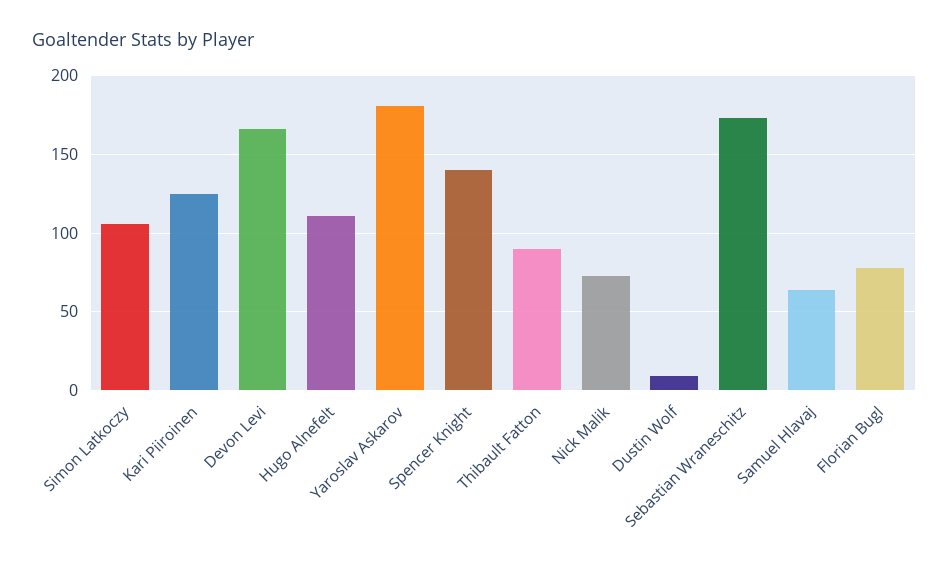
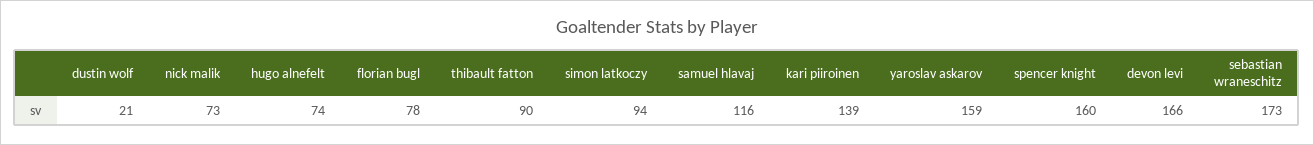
  {
-   "Simon Latkoczy": 105,
+   "Simon Latkoczy": 94,
-   "Kari Piiroinen": 125,
+   "Kari Piiroinen": 139,
    "Devon Levi": 166,
-   "Hugo Alnefelt": 110,
+   "Hugo Alnefelt": 74,
-   "Yaroslav Askarov": 180,
+   "Yaroslav Askarov": 159,
-   "Spencer Knight": 140,
+   "Spencer Knight": 160,
    "Thibault Fatton": 90,
    "Nick Malik": 73,
-   "Dustin Wolf": 10,
+   "Dustin Wolf": 21,
    "Sebastian Wraneschitz": 173,
-   "Samuel Hlavaj": 65,
+   "Samuel Hlavaj": 116,
    "Florian Bugl": 78
  }

